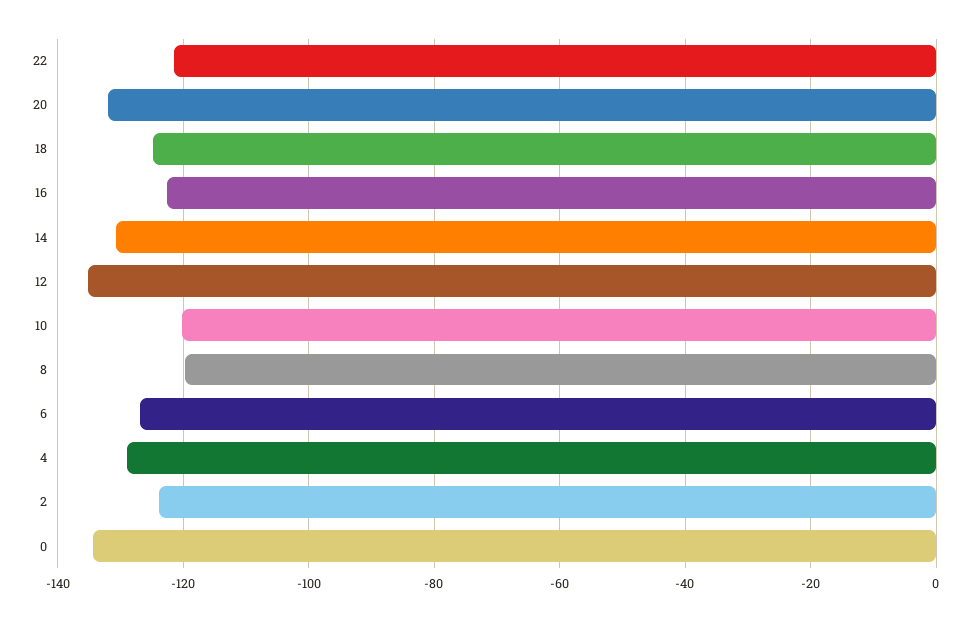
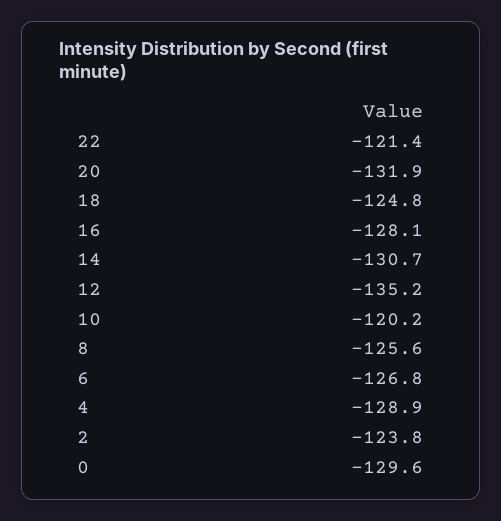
  {
    "22": -121.4,
    "20": -131.9,
    "18": -124.8,
-   "16": -122,
+   "16": -128.1,
    "14": -130.7,
    "12": -135.2,
    "10": -120.2,
-   "8": -120,
+   "8": -125.6,
    "6": -126.8,
    "4": -128.9,
    "2": -123.8,
-   "0": -134
+   "0": -129.6
  }

